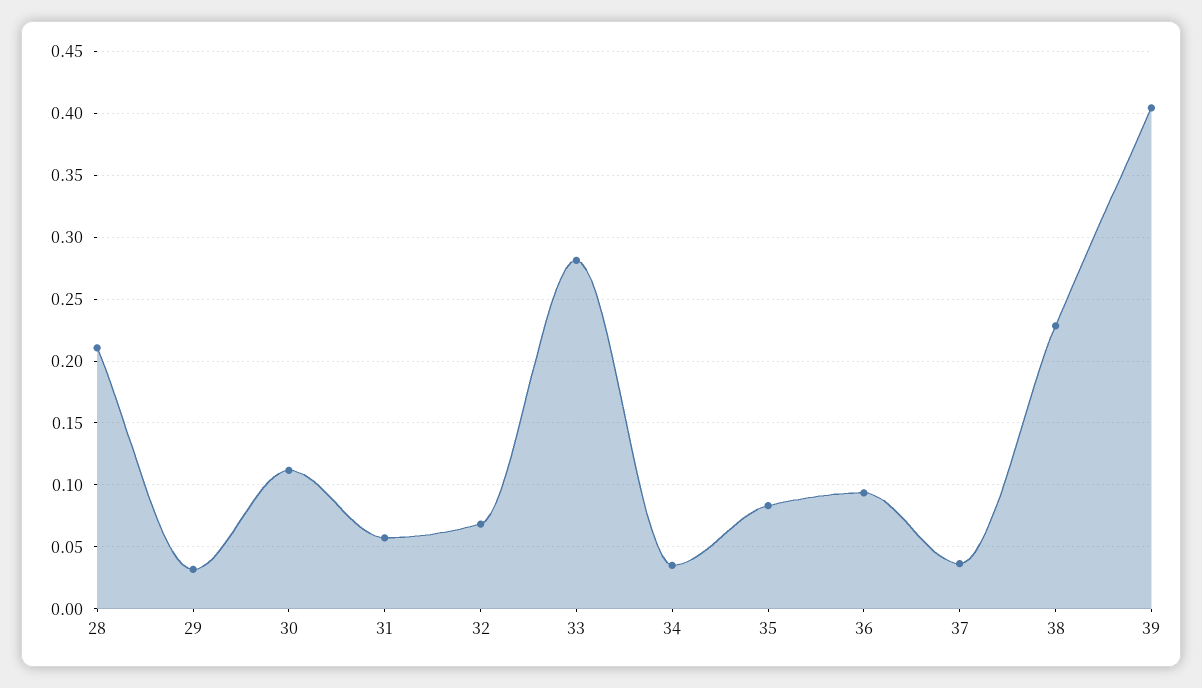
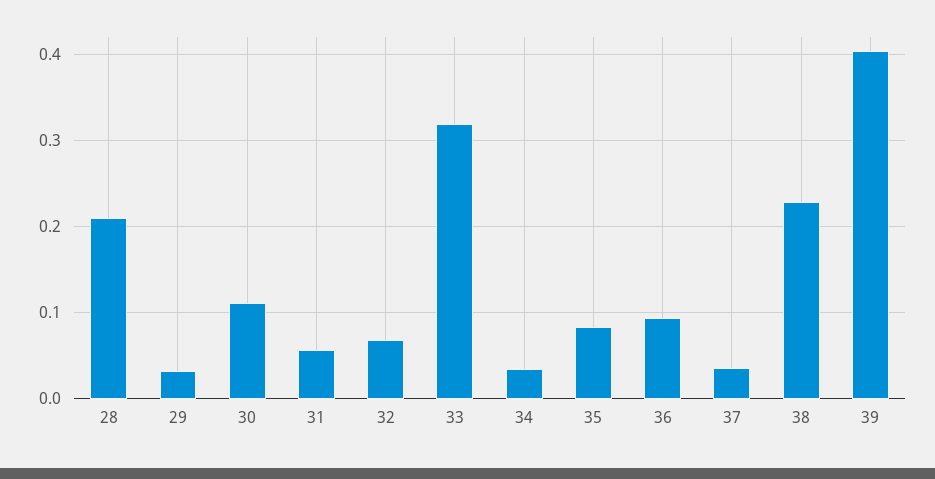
  {
    "28": 0.21,
    "29": 0.03,
    "30": 0.11,
    "31": 0.055,
    "32": 0.07,
-   "33": 0.28,
+   "33": 0.32,
    "34": 0.035,
    "35": 0.085,
    "36": 0.095,
    "37": 0.035,
    "38": 0.23,
    "39": 0.405
  }

